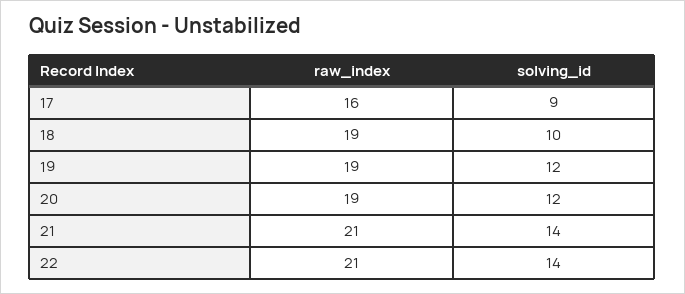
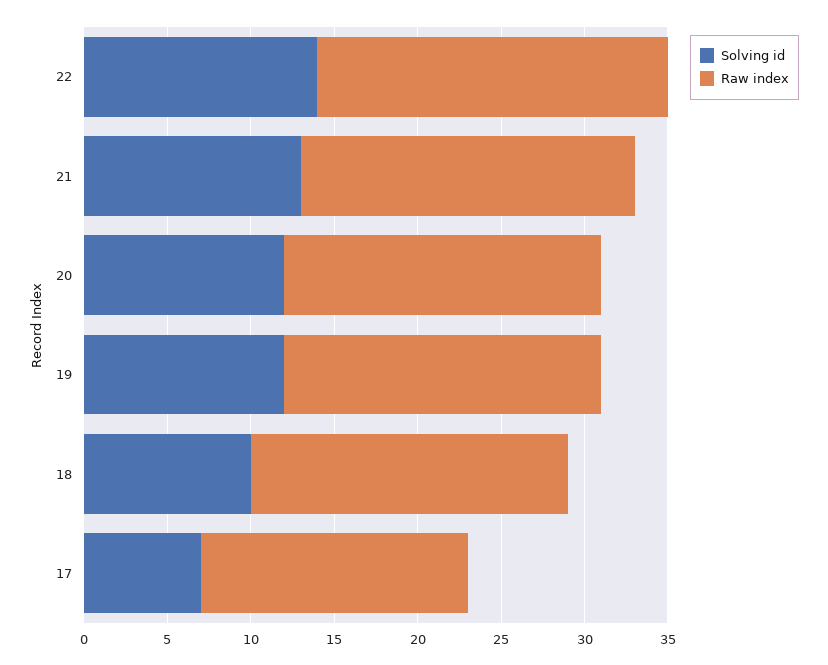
  {
    "raw_index": {
      "17": 16,
      "18": 19,
      "19": 19,
      "20": 19,
-     "21": 21,
+     "21": 20,
      "22": 21
    },
    "solving_id": {
-     "17": 9,
+     "17": 7,
      "18": 10,
      "19": 12,
      "20": 12,
-     "21": 14,
+     "21": 13,
      "22": 14
    }
  }

